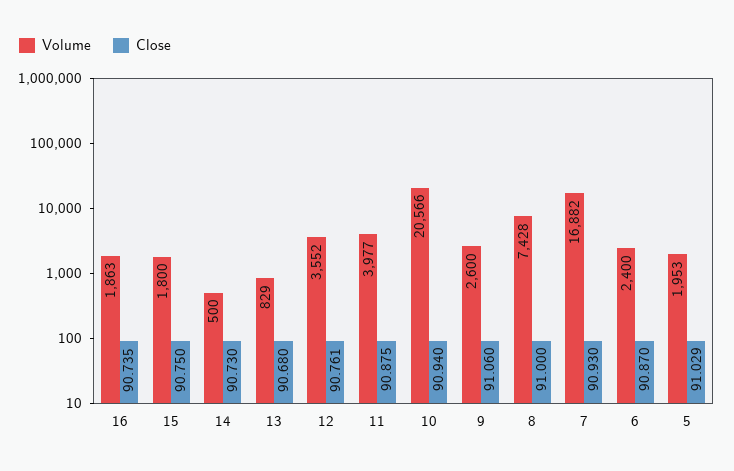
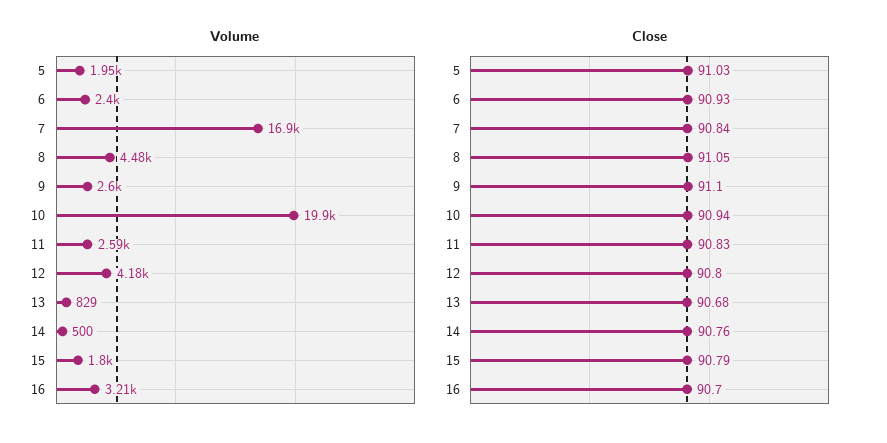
  {
    "Volume": {
-     "16": 1863,
+     "16": 3210,
      "15": 1800,
      "14": 500,
      "13": 829,
-     "12": 3552,
+     "12": 4180,
-     "11": 3977,
+     "11": 2590,
-     "10": 20566,
+     "10": 19900,
      "9": 2600,
-     "8": 7428,
+     "8": 4480,
      "7": 16882,
      "6": 2400,
      "5": 1953
    },
    "Close": {
-     "16": 90.735,
+     "16": 90.7,
-     "15": 90.75,
+     "15": 90.79,
-     "14": 90.73,
+     "14": 90.76,
      "13": 90.68,
-     "12": 90.761,
+     "12": 90.8,
-     "11": 90.875,
+     "11": 90.83,
      "10": 90.94,
-     "9": 91.06,
+     "9": 91.1,
-     "8": 91,
+     "8": 91.05,
-     "7": 90.93,
+     "7": 90.84,
-     "6": 90.87,
+     "6": 90.93,
      "5": 91.029
    }
  }

